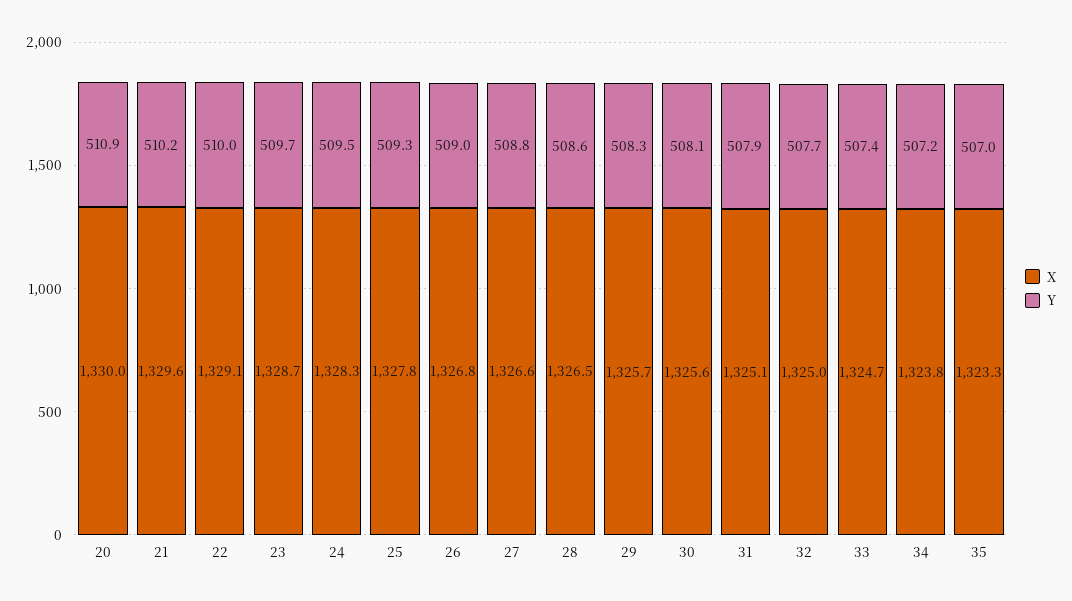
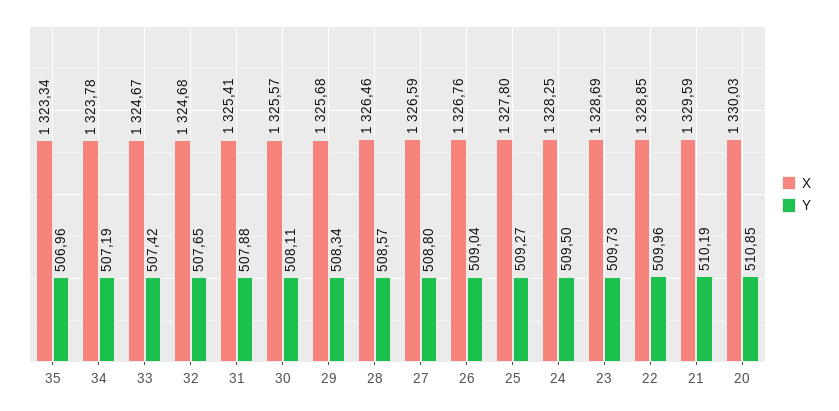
  {
    "X": {
      "20": 1330.03,
      "21": 1329.59,
-     "22": 1329.1,
+     "22": 1328.85,
      "23": 1328.69,
      "24": 1328.25,
      "25": 1327.8,
      "26": 1326.76,
      "27": 1326.59,
      "28": 1326.46,
      "29": 1325.68,
      "30": 1325.57,
-     "31": 1325.1,
+     "31": 1325.41,
-     "32": 1325,
+     "32": 1324.68,
      "33": 1324.67,
      "34": 1323.78,
      "35": 1323.34
    },
    "Y": {
      "20": 510.85,
      "21": 510.19,
      "22": 509.96,
      "23": 509.73,
      "24": 509.5,
      "25": 509.27,
      "26": 509.04,
      "27": 508.8,
      "28": 508.57,
      "29": 508.34,
      "30": 508.11,
      "31": 507.88,
      "32": 507.65,
      "33": 507.42,
      "34": 507.19,
      "35": 506.96
    }
  }

